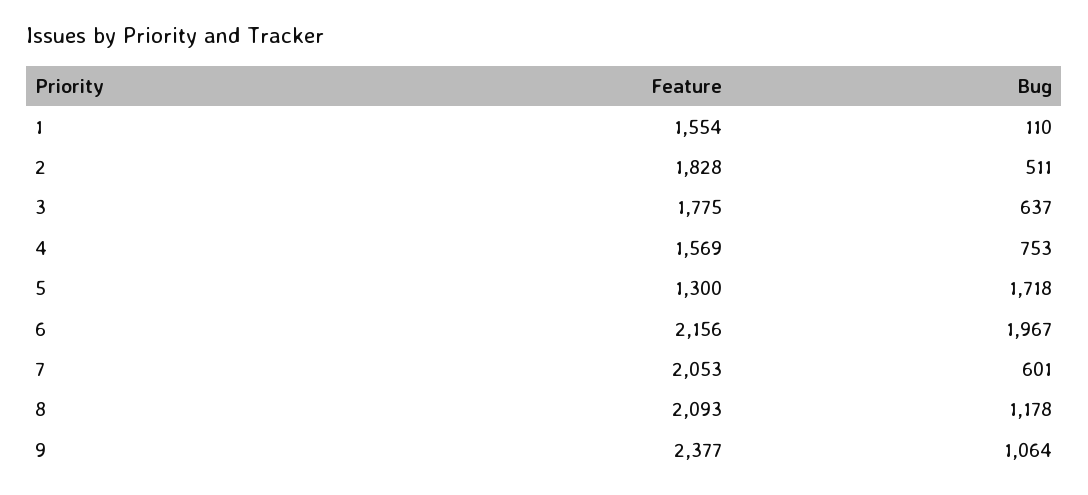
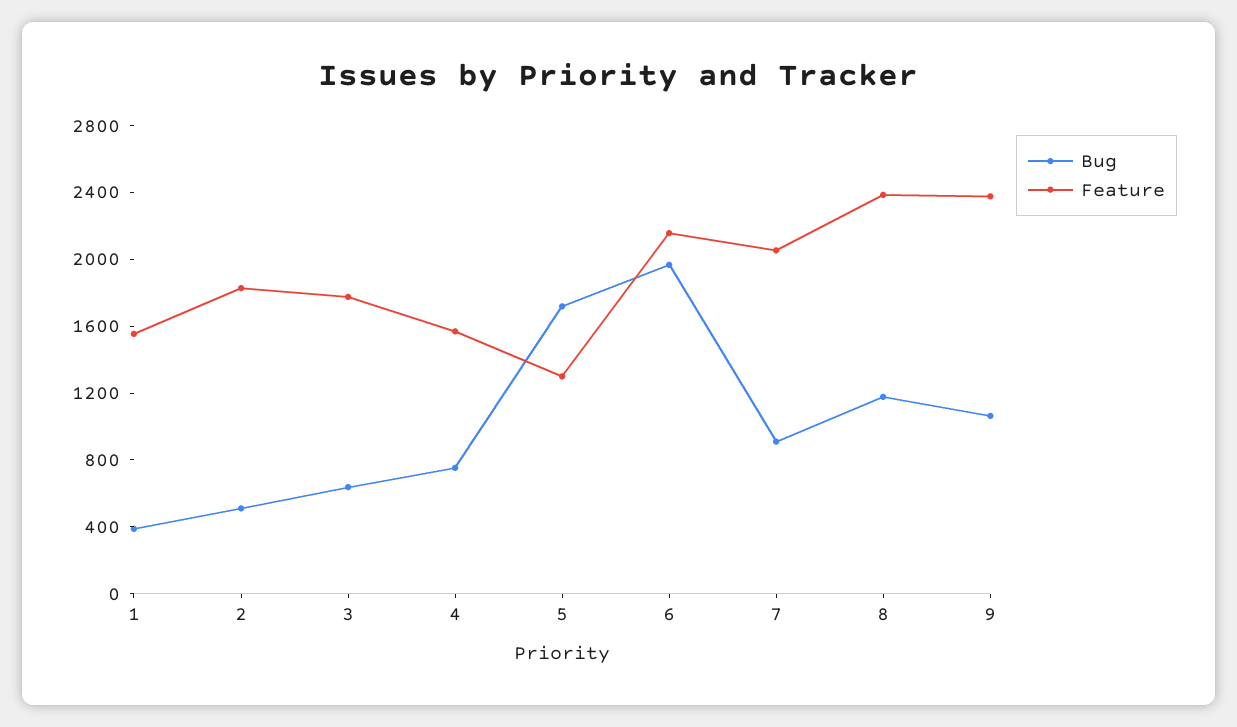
  {
    "Feature": {
      "1": 1554,
      "2": 1828,
      "3": 1775,
      "4": 1569,
      "5": 1300,
      "6": 2156,
      "7": 2053,
-     "8": 2093,
+     "8": 2400,
      "9": 2377
    },
    "Bug": {
-     "1": 110,
+     "1": 400,
      "2": 511,
      "3": 637,
      "4": 753,
      "5": 1718,
      "6": 1967,
-     "7": 601,
+     "7": 900,
      "8": 1178,
      "9": 1064
    }
  }

